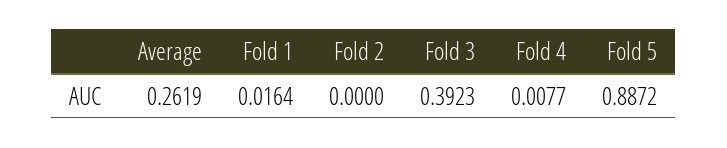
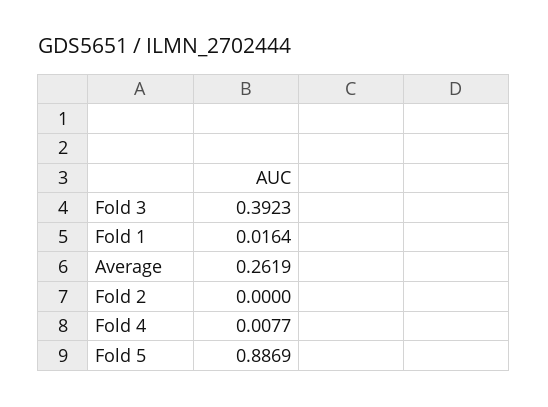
  {
    "Average": 0.2619,
    "Fold 1": 0.0164,
    "Fold 2": 0,
    "Fold 3": 0.3923,
    "Fold 4": 0.0077,
-   "Fold 5": 0.8872
+   "Fold 5": 0.8869
  }

